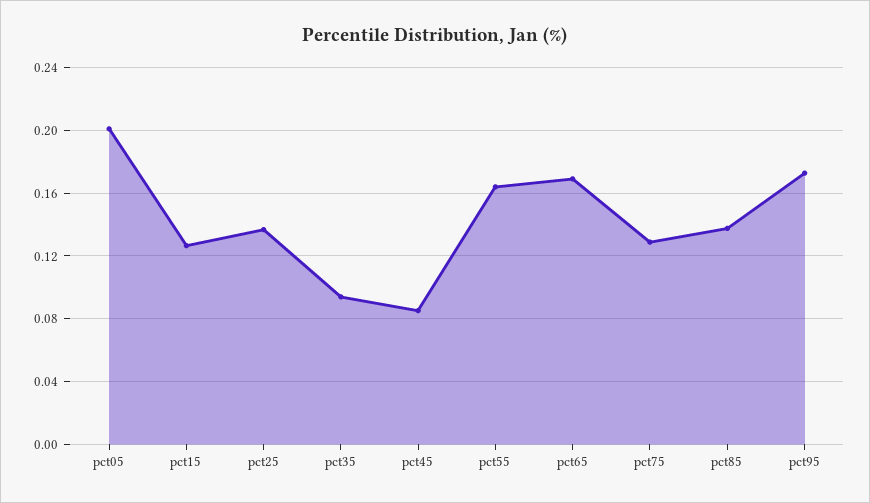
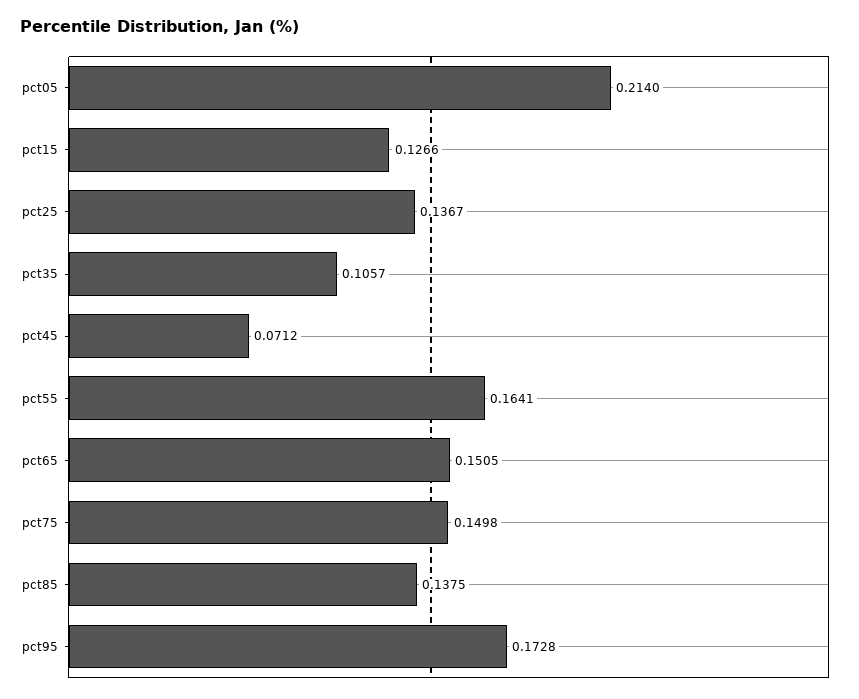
  {
-   "pct05": 0.2,
+   "pct05": 0.214,
    "pct15": 0.1266,
    "pct25": 0.1367,
-   "pct35": 0.095,
+   "pct35": 0.1057,
-   "pct45": 0.085,
+   "pct45": 0.0712,
    "pct55": 0.1641,
-   "pct65": 0.17,
+   "pct65": 0.1505,
-   "pct75": 0.13,
+   "pct75": 0.1498,
    "pct85": 0.1375,
    "pct95": 0.1728
  }

